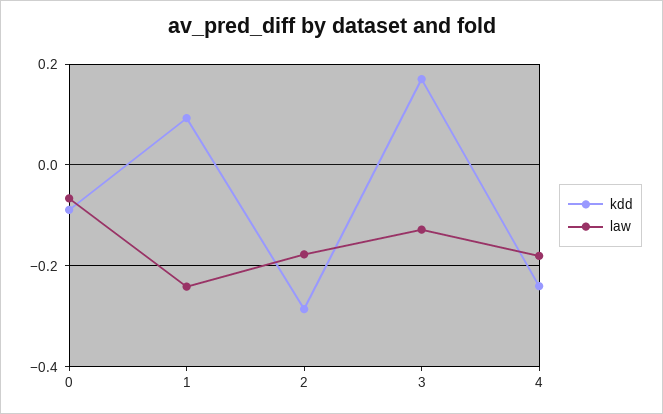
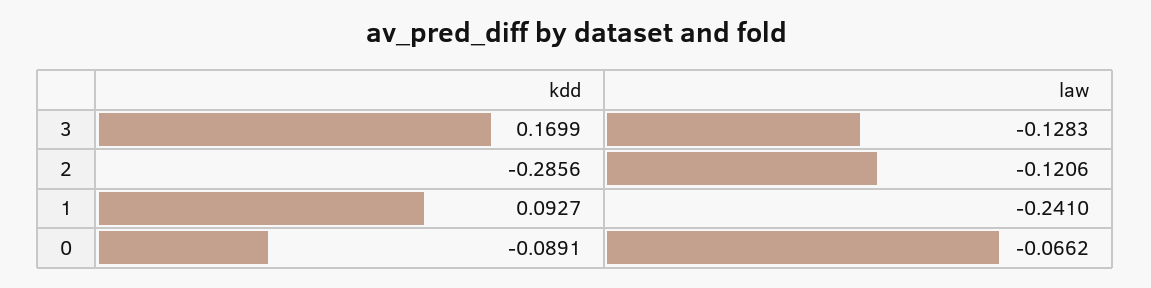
  {
    "kdd": {
      "0": -0.0891,
      "1": 0.0927,
      "2": -0.2856,
-     "3": 0.1699,
+     "3": 0.1699
-     "4": -0.24
    },
    "law": {
      "0": -0.0662,
      "1": -0.241,
-     "2": -0.18,
+     "2": -0.1206,
-     "3": -0.1283,
+     "3": -0.1283
-     "4": -0.18
    }
  }

